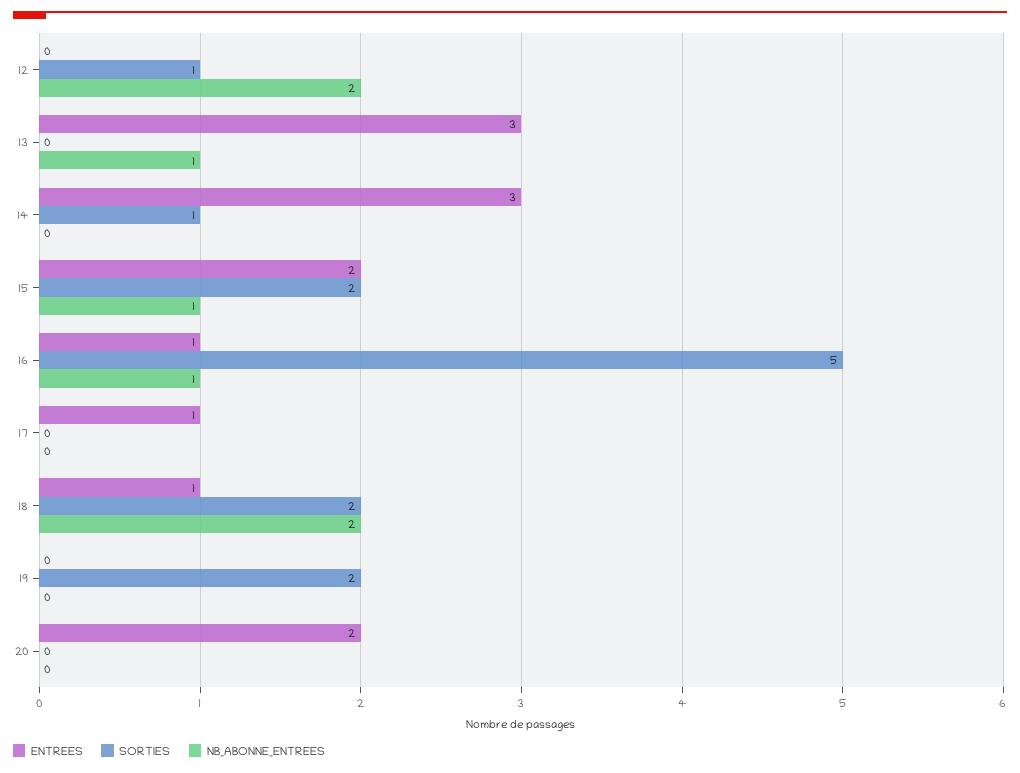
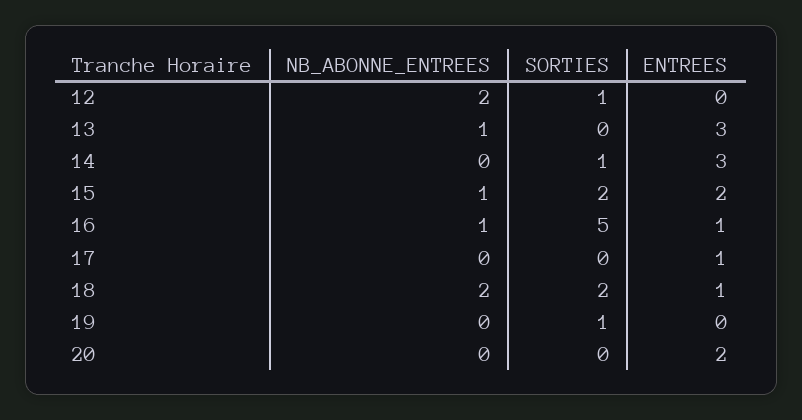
  {
    "ENTREES": {
      "12": 0,
      "13": 3,
      "14": 3,
      "15": 2,
      "16": 1,
      "17": 1,
      "18": 1,
      "19": 0,
      "20": 2
    },
    "SORTIES": {
      "12": 1,
      "13": 0,
      "14": 1,
      "15": 2,
      "16": 5,
      "17": 0,
      "18": 2,
-     "19": 2,
+     "19": 1,
      "20": 0
    },
    "NB_ABONNE_ENTREES": {
      "12": 2,
      "13": 1,
      "14": 0,
      "15": 1,
      "16": 1,
      "17": 0,
      "18": 2,
      "19": 0,
      "20": 0
    }
  }

